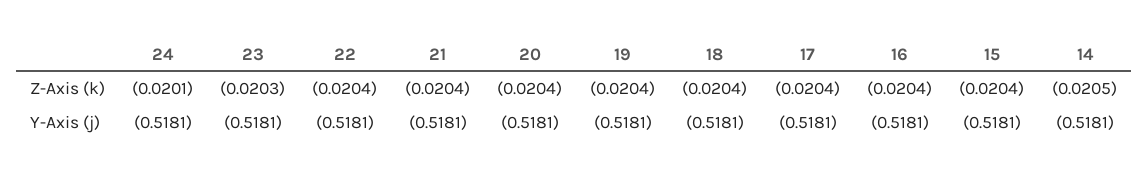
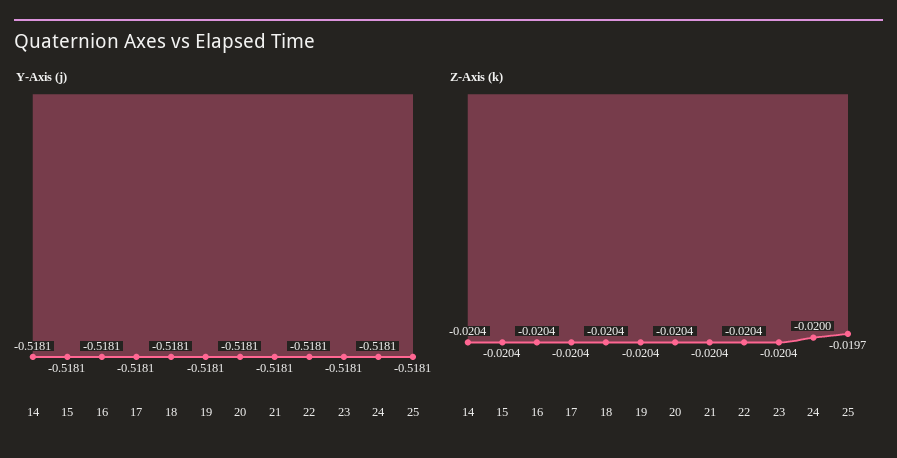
  {
    "Z-Axis (k)": {
-     "24": -0.0201,
+     "24": -0.02,
-     "23": -0.0203,
+     "23": -0.0204,
      "22": -0.0204,
      "21": -0.0204,
      "20": -0.0204,
      "19": -0.0204,
      "18": -0.0204,
      "17": -0.0204,
      "16": -0.0204,
      "15": -0.0204,
-     "14": -0.0205
+     "14": -0.0204,
+     "25": -0.0197
    },
    "Y-Axis (j)": {
      "24": -0.5181,
      "23": -0.5181,
      "22": -0.5181,
      "21": -0.5181,
      "20": -0.5181,
      "19": -0.5181,
      "18": -0.5181,
      "17": -0.5181,
      "16": -0.5181,
      "15": -0.5181,
-     "14": -0.5181
+     "14": -0.5181,
+     "25": -0.5181
    }
  }

